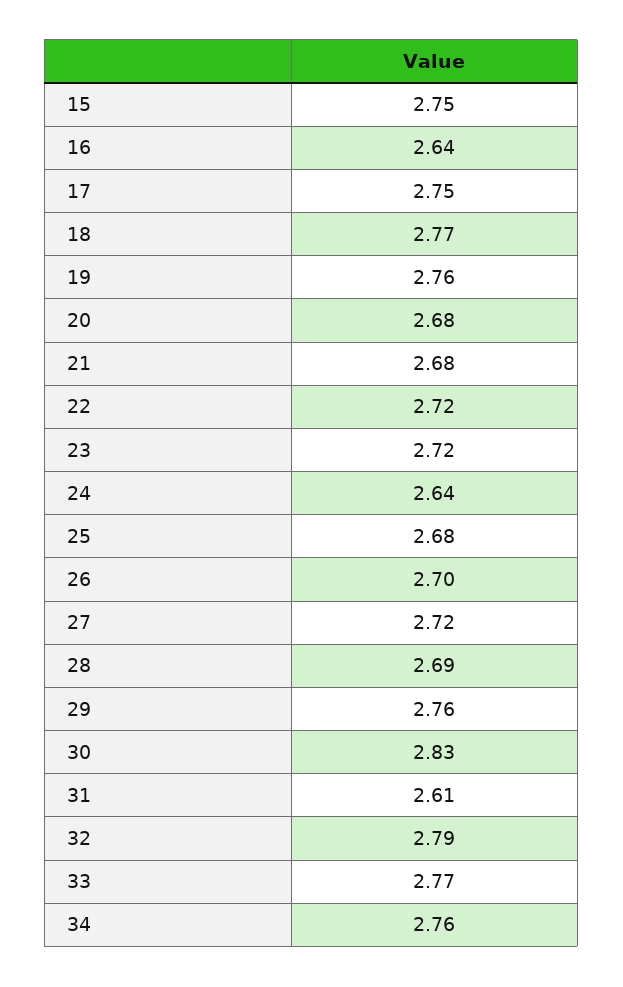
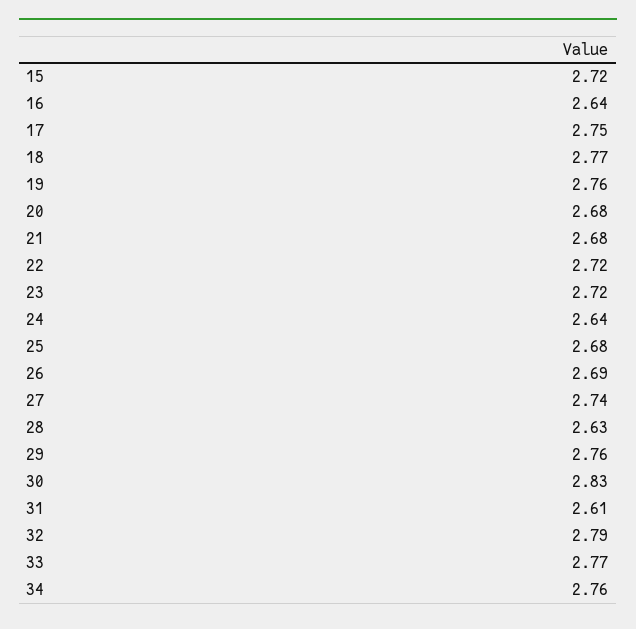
  {
-   "15": 2.75,
+   "15": 2.72,
    "16": 2.64,
    "17": 2.75,
    "18": 2.77,
    "19": 2.76,
    "20": 2.68,
    "21": 2.68,
    "22": 2.72,
    "23": 2.72,
    "24": 2.64,
    "25": 2.68,
-   "26": 2.7,
+   "26": 2.69,
-   "27": 2.72,
+   "27": 2.74,
-   "28": 2.69,
+   "28": 2.63,
    "29": 2.76,
    "30": 2.83,
    "31": 2.61,
    "32": 2.79,
    "33": 2.77,
    "34": 2.76
  }

